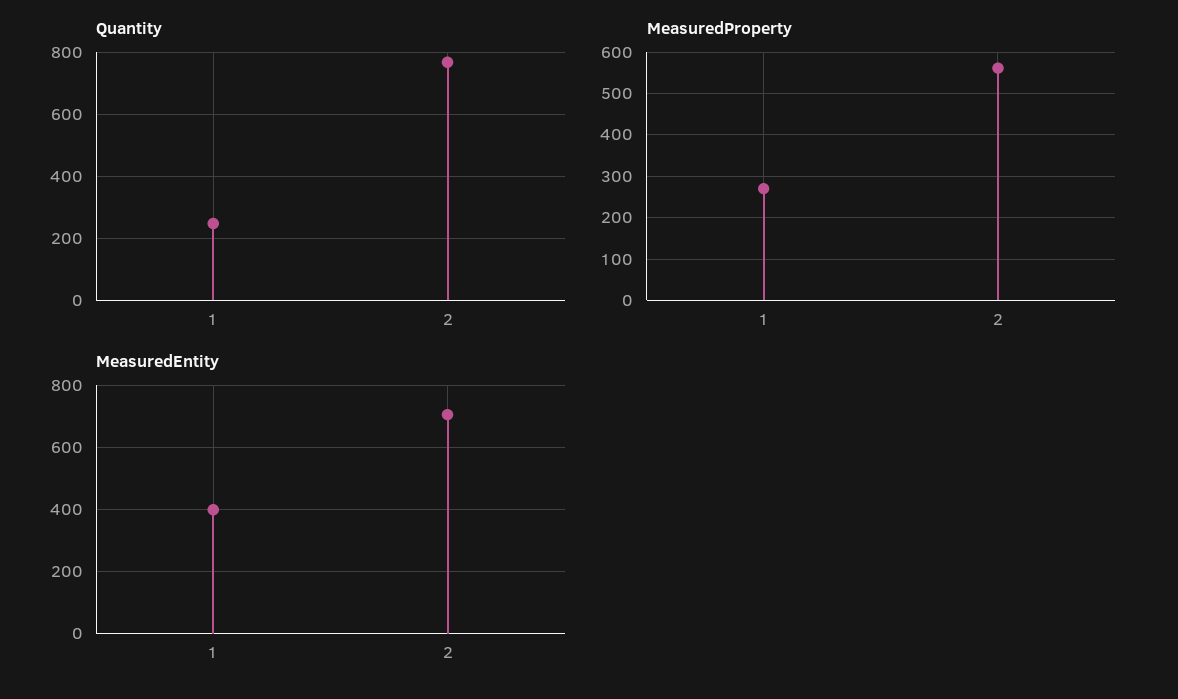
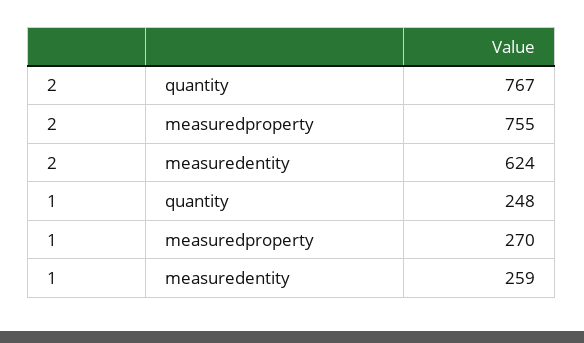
  {
    "Quantity": {
      "1": 248,
      "2": 767
    },
    "MeasuredProperty": {
      "1": 270,
-     "2": 560
+     "2": 755
    },
    "MeasuredEntity": {
-     "1": 400,
+     "1": 259,
-     "2": 700
+     "2": 624
    }
  }

